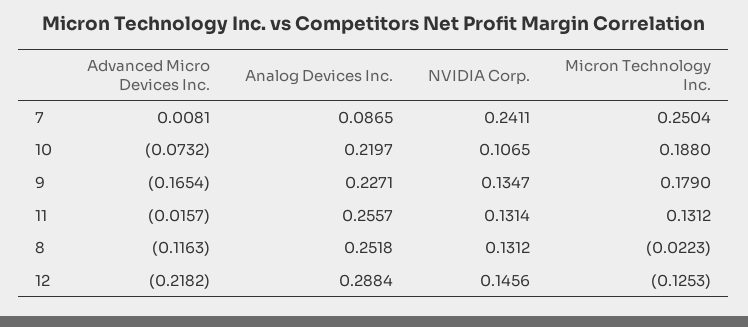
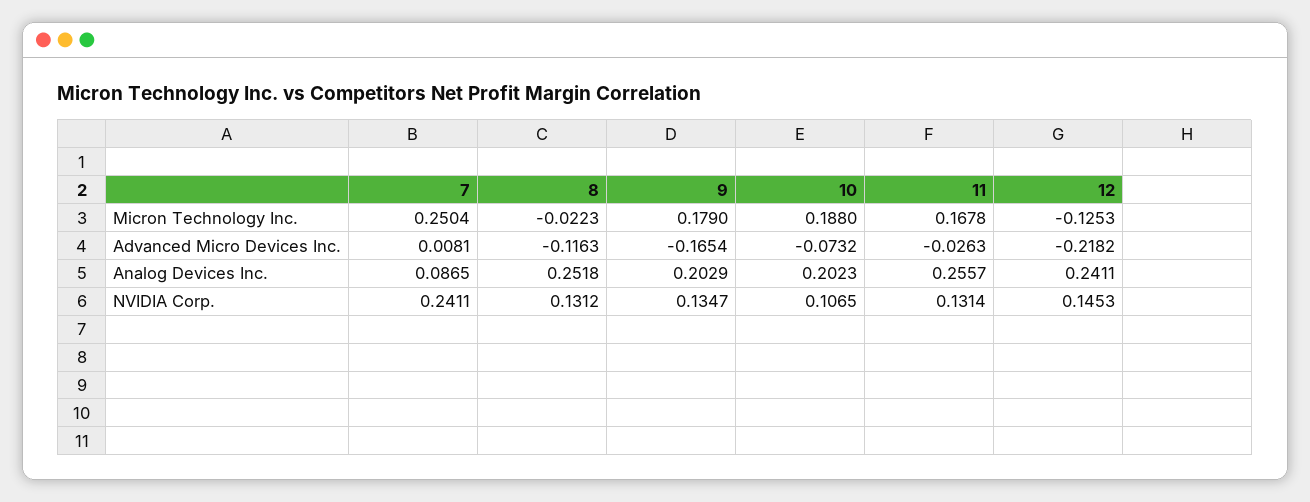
  {
    "Advanced Micro Devices Inc.": {
      "7": 0.0081,
      "10": -0.0732,
      "9": -0.1654,
-     "11": -0.0157,
+     "11": -0.0263,
      "8": -0.1163,
      "12": -0.2182
    },
    "Analog Devices Inc.": {
      "7": 0.0865,
-     "10": 0.2197,
+     "10": 0.2023,
-     "9": 0.2271,
+     "9": 0.2029,
      "11": 0.2557,
      "8": 0.2518,
-     "12": 0.2884
+     "12": 0.2411
    },
    "NVIDIA Corp.": {
      "7": 0.2411,
      "10": 0.1065,
      "9": 0.1347,
      "11": 0.1314,
      "8": 0.1312,
-     "12": 0.1456
+     "12": 0.1453
    },
    "Micron Technology Inc.": {
      "7": 0.2504,
      "10": 0.188,
      "9": 0.179,
-     "11": 0.1312,
+     "11": 0.1678,
      "8": -0.0223,
      "12": -0.1253
    }
  }

